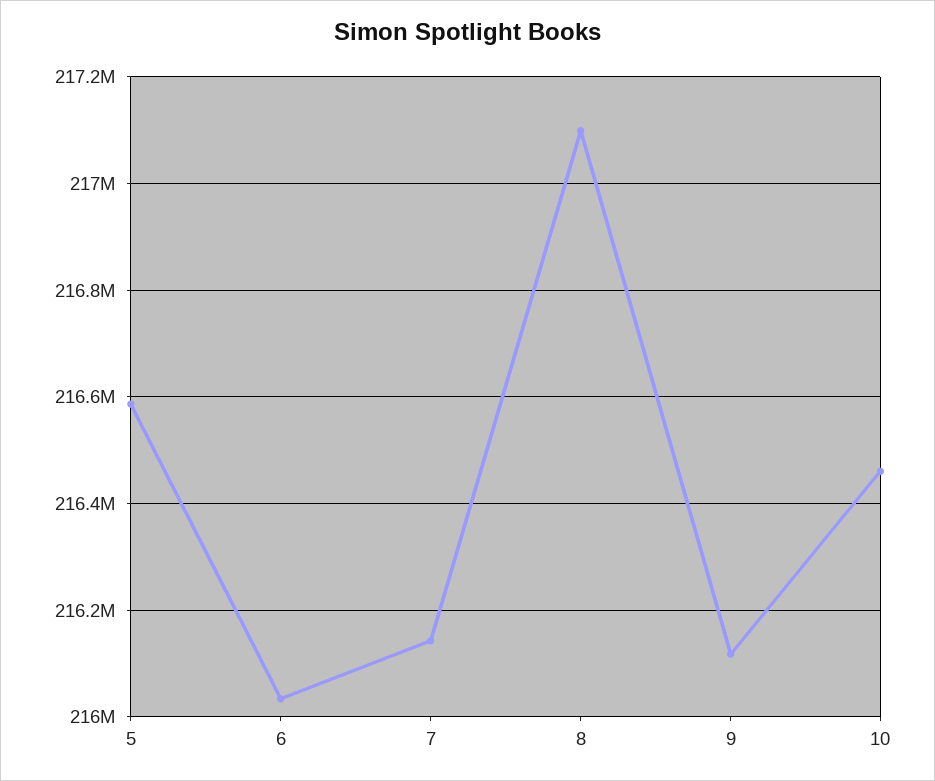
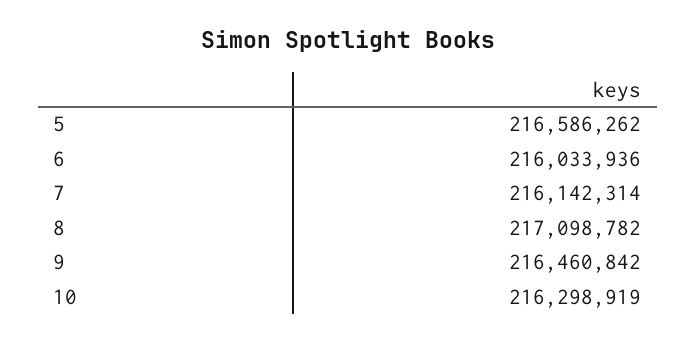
  {
    "5": 216586262,
    "6": 216033936,
    "7": 216142314,
    "8": 217098782,
-   "9": 216120000,
+   "9": 216460842,
-   "10": 216460000
+   "10": 216298919
  }

